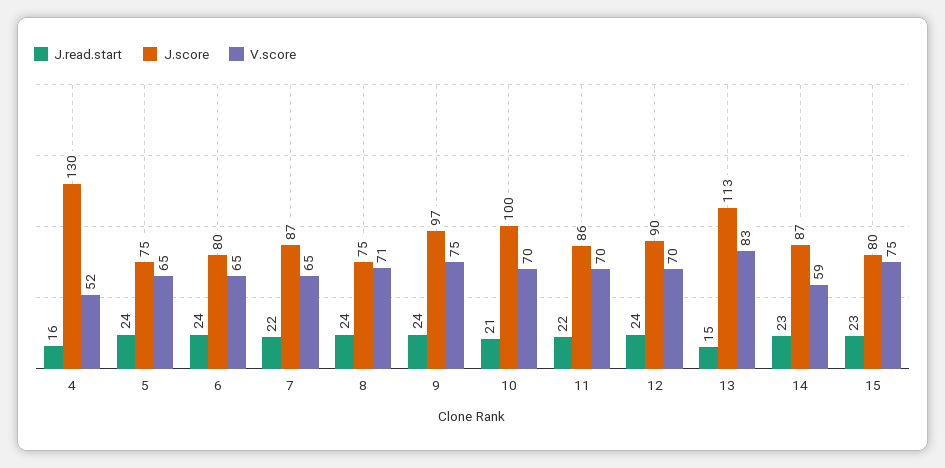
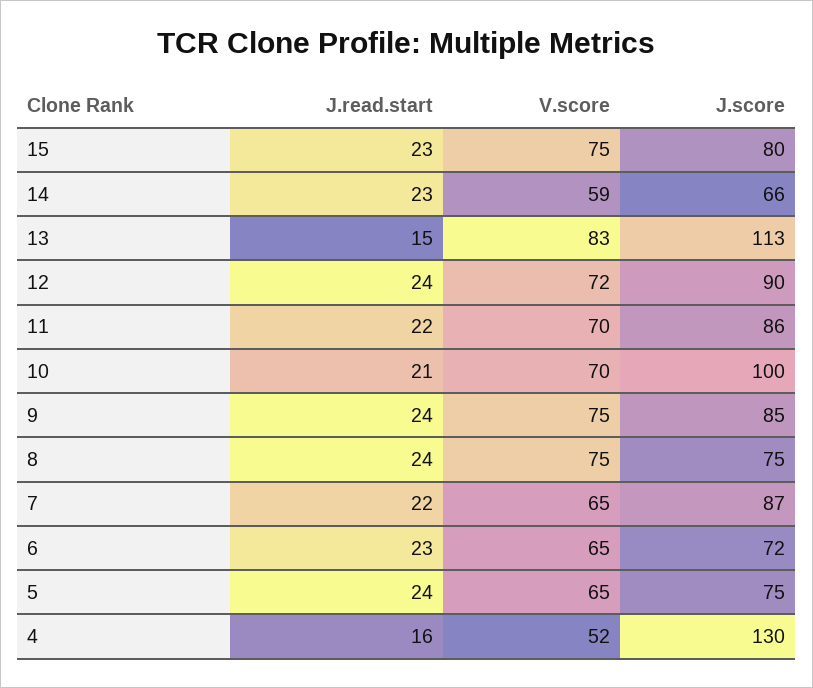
  {
    "J.read.start": {
      "4": 16,
      "5": 24,
-     "6": 24,
+     "6": 23,
      "7": 22,
      "8": 24,
      "9": 24,
      "10": 21,
      "11": 22,
      "12": 24,
      "13": 15,
      "14": 23,
      "15": 23
    },
    "J.score": {
      "4": 130,
      "5": 75,
-     "6": 80,
+     "6": 72,
      "7": 87,
      "8": 75,
-     "9": 97,
+     "9": 85,
      "10": 100,
      "11": 86,
      "12": 90,
      "13": 113,
-     "14": 87,
+     "14": 66,
      "15": 80
    },
    "V.score": {
      "4": 52,
      "5": 65,
      "6": 65,
      "7": 65,
-     "8": 71,
+     "8": 75,
      "9": 75,
      "10": 70,
      "11": 70,
-     "12": 70,
+     "12": 72,
      "13": 83,
      "14": 59,
      "15": 75
    }
  }

